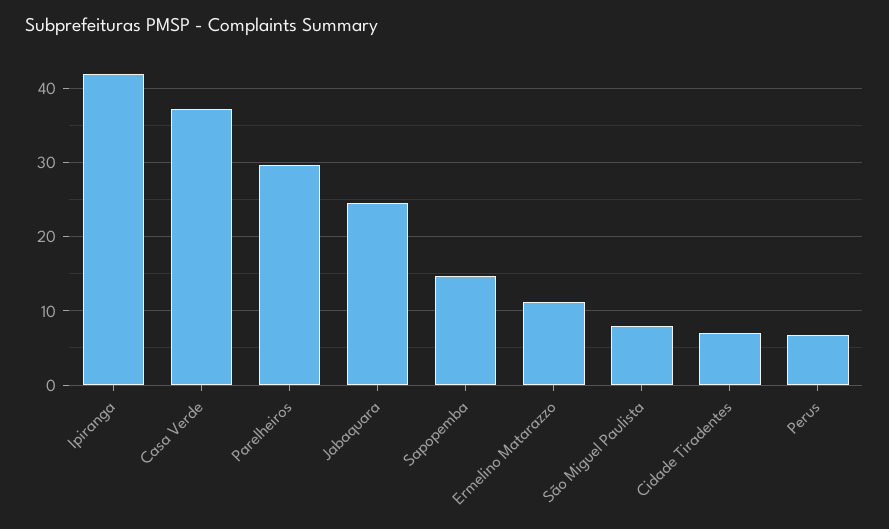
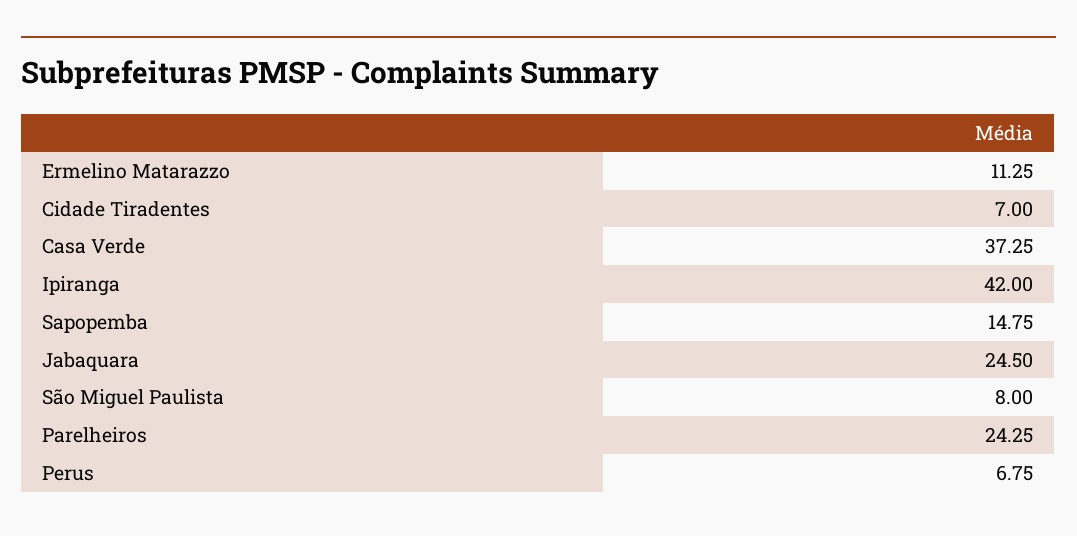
  {
    "Ipiranga": 42,
    "Casa Verde": 37.25,
-   "Parelheiros": 30,
+   "Parelheiros": 24.25,
    "Jabaquara": 24.5,
    "Sapopemba": 14.75,
    "Ermelino Matarazzo": 11.25,
    "São Miguel Paulista": 8,
    "Cidade Tiradentes": 7,
    "Perus": 6.75
  }

